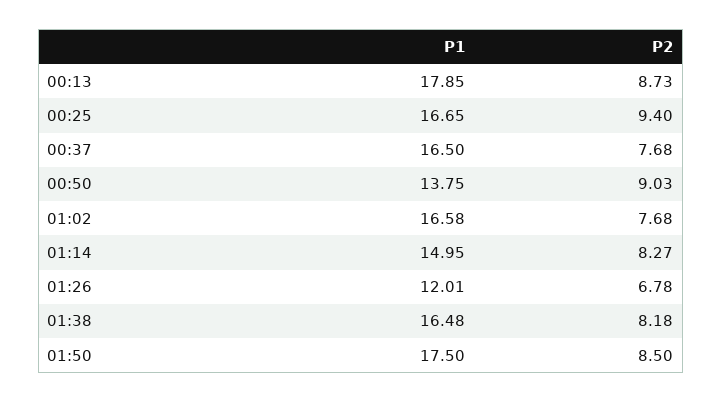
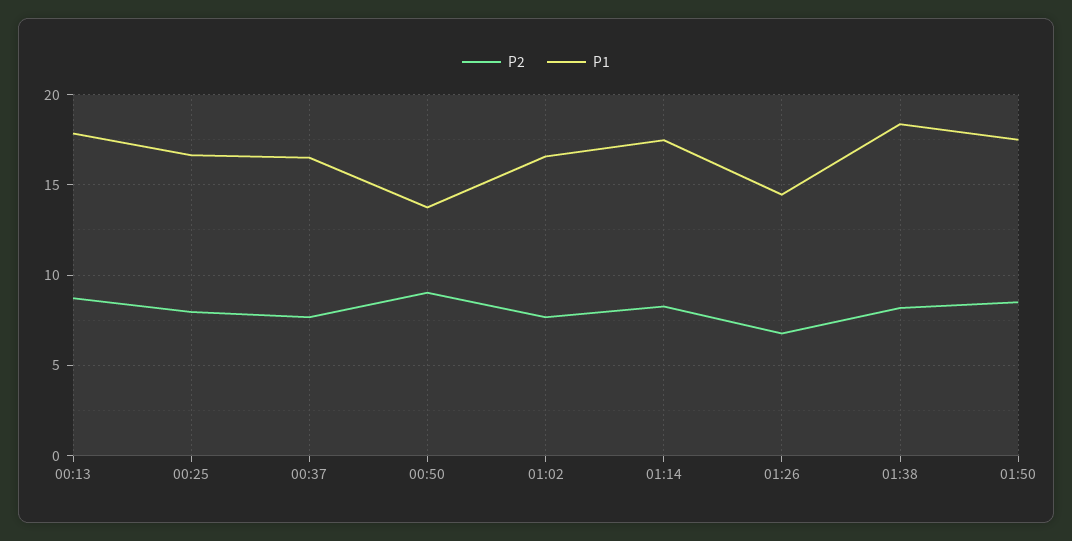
  {
    "P1": {
      "00:13": 17.85,
      "00:25": 16.65,
      "00:37": 16.5,
      "00:50": 13.75,
      "01:02": 16.58,
-     "01:14": 14.95,
+     "01:14": 17.5,
-     "01:26": 12.01,
+     "01:26": 14.5,
-     "01:38": 16.48,
+     "01:38": 18.5,
      "01:50": 17.5
    },
    "P2": {
      "00:13": 8.73,
-     "00:25": 9.4,
+     "00:25": 8,
      "00:37": 7.68,
      "00:50": 9.03,
      "01:02": 7.68,
      "01:14": 8.27,
      "01:26": 6.78,
      "01:38": 8.18,
      "01:50": 8.5
    }
  }

